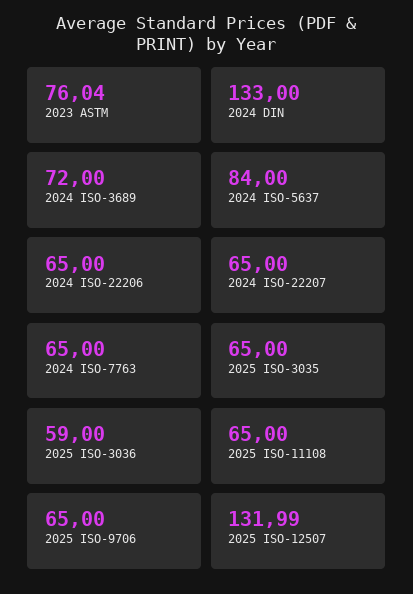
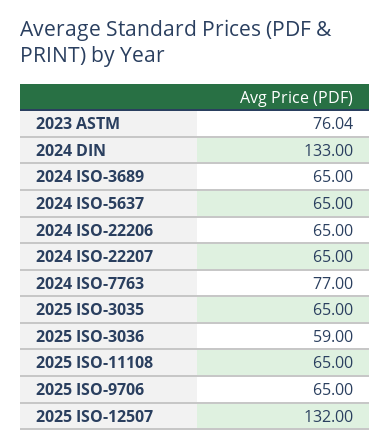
  {
    "2023 ASTM": 76.04,
    "2024 DIN": 133,
-   "2024 ISO-3689": 72,
+   "2024 ISO-3689": 65,
-   "2024 ISO-5637": 84,
+   "2024 ISO-5637": 65,
    "2024 ISO-22206": 65,
    "2024 ISO-22207": 65,
-   "2024 ISO-7763": 65,
+   "2024 ISO-7763": 77,
    "2025 ISO-3035": 65,
    "2025 ISO-3036": 59,
    "2025 ISO-11108": 65,
    "2025 ISO-9706": 65,
-   "2025 ISO-12507": 131.99
+   "2025 ISO-12507": 132
  }

